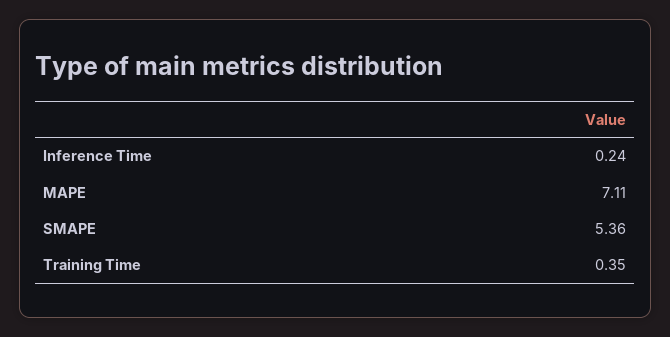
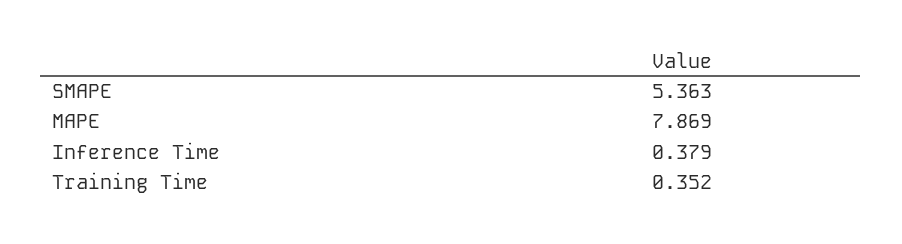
  {
-   "Inference Time": 0.24,
+   "Inference Time": 0.379,
-   "MAPE": 7.11,
+   "MAPE": 7.869,
    "SMAPE": 5.363,
    "Training Time": 0.352
  }

